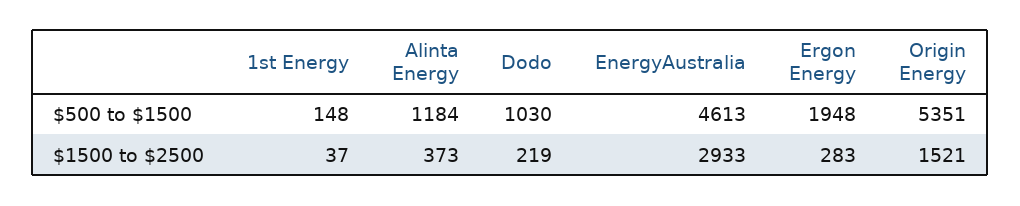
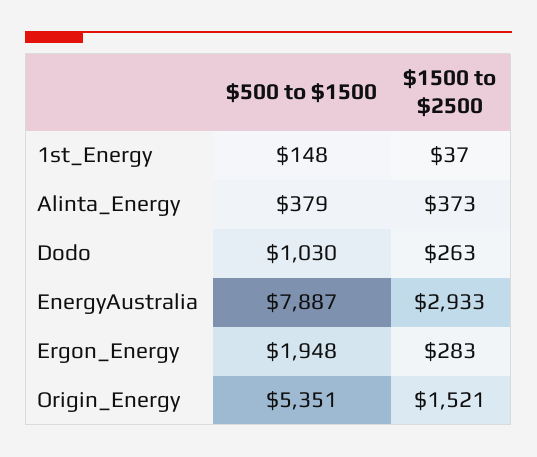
  {
    "1st Energy": {
      "$500 to $1500": 148,
      "$1500 to $2500": 37
    },
    "Alinta Energy": {
-     "$500 to $1500": 1184,
+     "$500 to $1500": 379,
      "$1500 to $2500": 373
    },
    "Dodo": {
      "$500 to $1500": 1030,
-     "$1500 to $2500": 219
+     "$1500 to $2500": 263
    },
    "EnergyAustralia": {
-     "$500 to $1500": 4613,
+     "$500 to $1500": 7887,
      "$1500 to $2500": 2933
    },
    "Ergon Energy": {
      "$500 to $1500": 1948,
      "$1500 to $2500": 283
    },
    "Origin Energy": {
      "$500 to $1500": 5351,
      "$1500 to $2500": 1521
    }
  }

